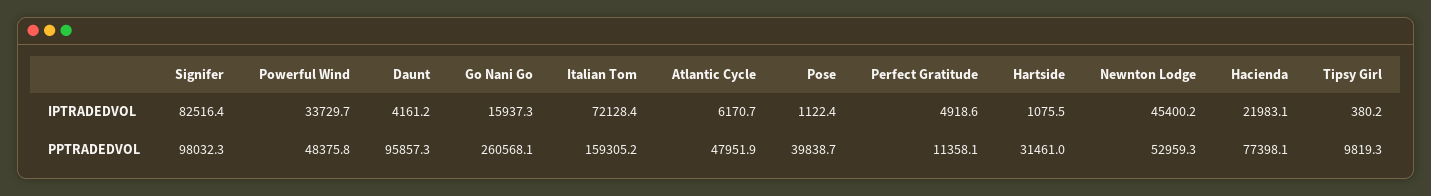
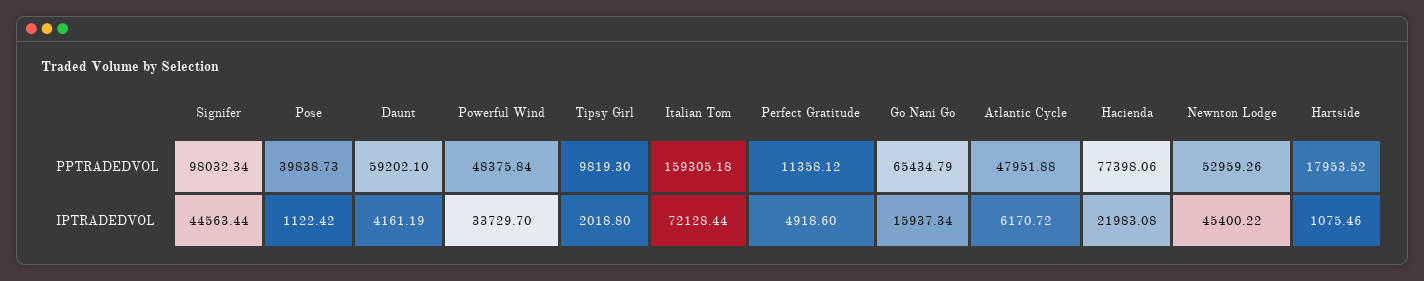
  {
    "Signifer": {
-     "IPTRADEDVOL": 82516.4,
+     "IPTRADEDVOL": 44563.44,
      "PPTRADEDVOL": 98032.34
    },
    "Powerful Wind": {
      "IPTRADEDVOL": 33729.7,
      "PPTRADEDVOL": 48375.84
    },
    "Daunt": {
      "IPTRADEDVOL": 4161.19,
-     "PPTRADEDVOL": 95857.3
+     "PPTRADEDVOL": 59202.1
    },
    "Go Nani Go": {
      "IPTRADEDVOL": 15937.34,
-     "PPTRADEDVOL": 260568.1
+     "PPTRADEDVOL": 65434.79
    },
    "Italian Tom": {
      "IPTRADEDVOL": 72128.44,
      "PPTRADEDVOL": 159305.18
    },
    "Atlantic Cycle": {
      "IPTRADEDVOL": 6170.72,
      "PPTRADEDVOL": 47951.88
    },
    "Pose": {
      "IPTRADEDVOL": 1122.42,
      "PPTRADEDVOL": 39838.73
    },
    "Perfect Gratitude": {
      "IPTRADEDVOL": 4918.6,
      "PPTRADEDVOL": 11358.12
    },
    "Hartside": {
      "IPTRADEDVOL": 1075.46,
-     "PPTRADEDVOL": 31461
+     "PPTRADEDVOL": 17953.52
    },
    "Newnton Lodge": {
      "IPTRADEDVOL": 45400.22,
      "PPTRADEDVOL": 52959.26
    },
    "Hacienda": {
      "IPTRADEDVOL": 21983.08,
      "PPTRADEDVOL": 77398.06
    },
    "Tipsy Girl": {
-     "IPTRADEDVOL": 380.2,
+     "IPTRADEDVOL": 2018.8,
      "PPTRADEDVOL": 9819.3
    }
  }

